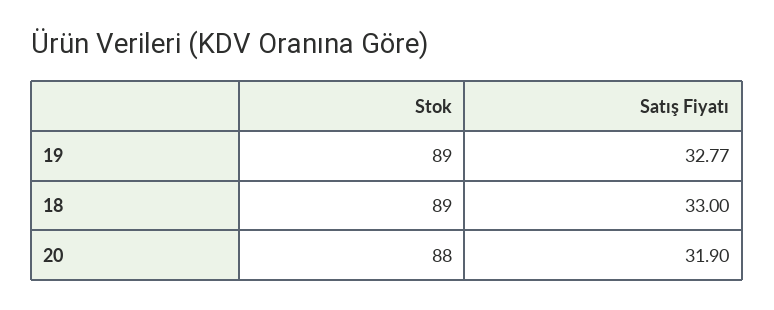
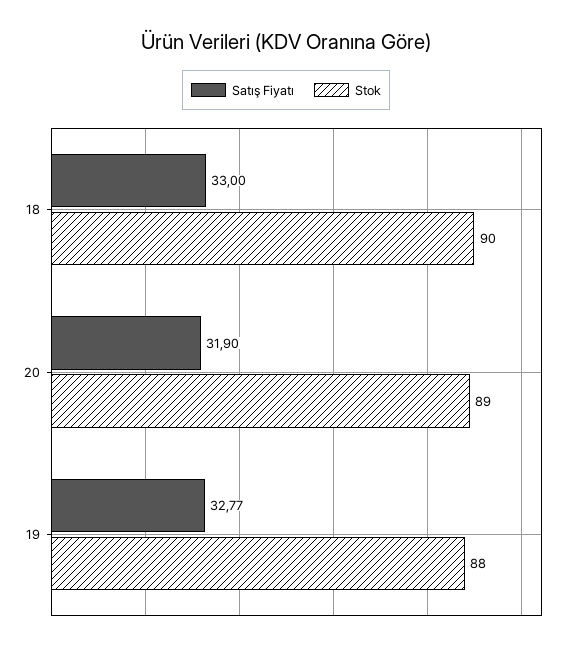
  {
    "Stok": {
-     "19": 89,
+     "19": 88,
-     "18": 89,
+     "18": 90,
-     "20": 88
+     "20": 89
    },
    "Satış Fiyatı": {
      "19": 32.77,
      "18": 33,
      "20": 31.9
    }
  }

